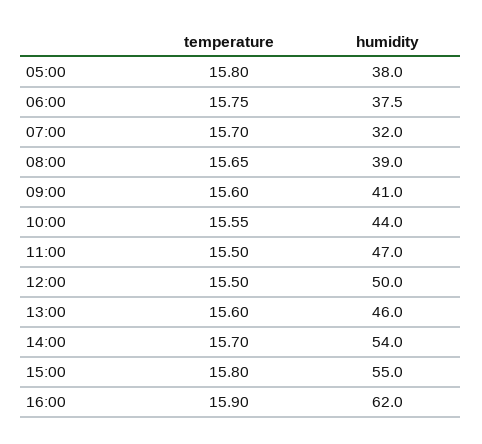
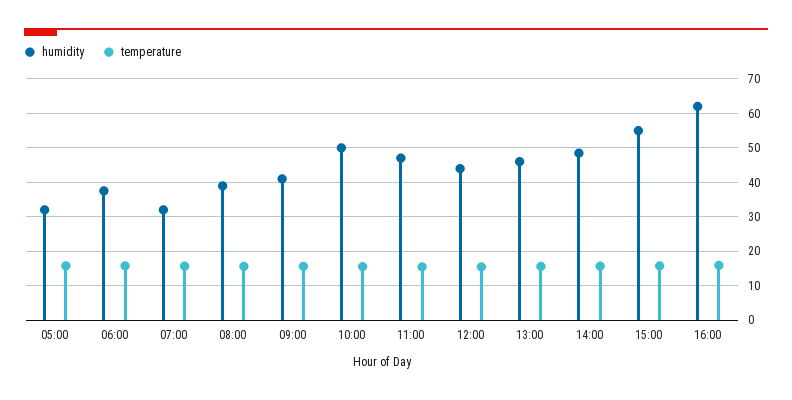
  {
    "temperature": {
      "05:00": 15.8,
      "06:00": 15.75,
      "07:00": 15.7,
      "08:00": 15.65,
      "09:00": 15.6,
      "10:00": 15.55,
      "11:00": 15.5,
      "12:00": 15.5,
      "13:00": 15.6,
      "14:00": 15.7,
      "15:00": 15.8,
      "16:00": 15.9
    },
    "humidity": {
-     "05:00": 38,
+     "05:00": 32,
      "06:00": 37.5,
      "07:00": 32,
      "08:00": 39,
      "09:00": 41,
-     "10:00": 44,
+     "10:00": 50,
      "11:00": 47,
-     "12:00": 50,
+     "12:00": 44,
      "13:00": 46,
-     "14:00": 54,
+     "14:00": 48,
      "15:00": 55,
      "16:00": 62
    }
  }

